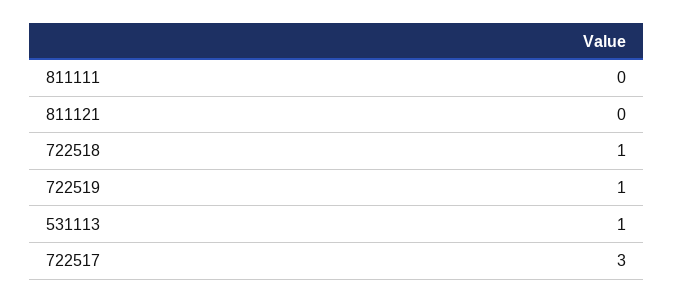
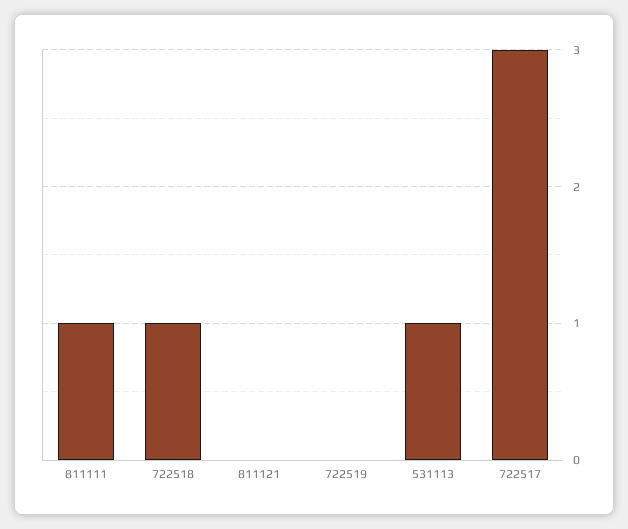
  {
-   "811111": 0,
+   "811111": 1,
    "811121": 0,
    "722518": 1,
-   "722519": 1,
+   "722519": 0,
    "531113": 1,
    "722517": 3
  }

